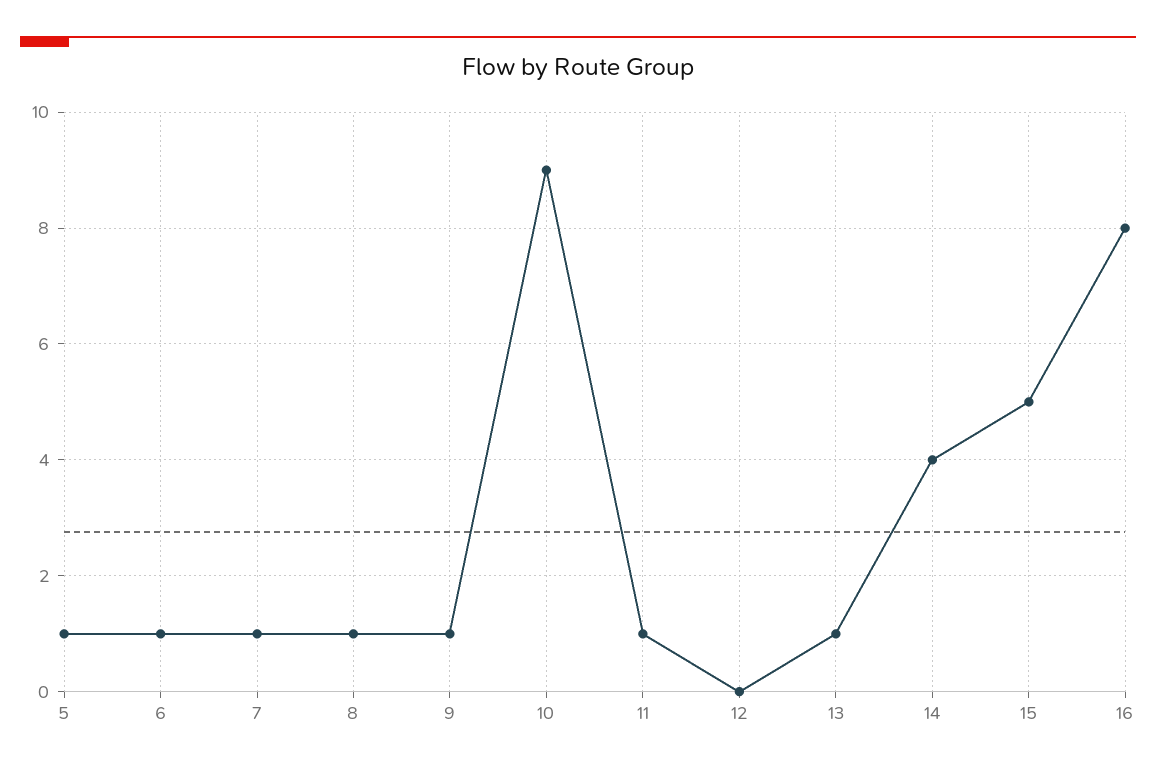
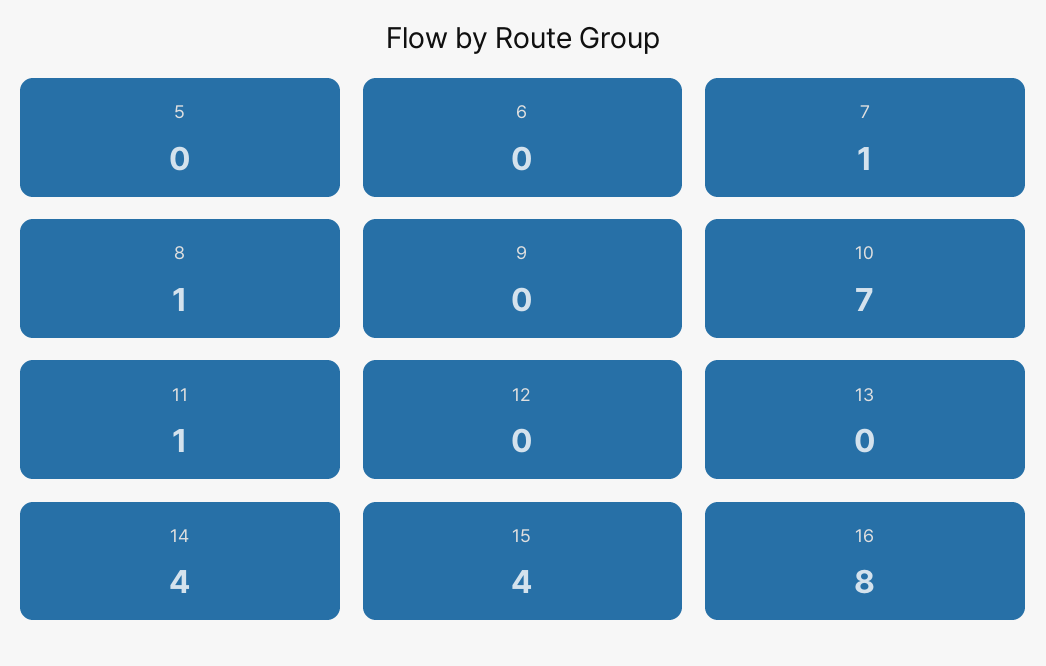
  {
-   "5": 1,
+   "5": 0,
-   "6": 1,
+   "6": 0,
    "7": 1,
    "8": 1,
-   "9": 1,
+   "9": 0,
-   "10": 9,
+   "10": 7,
    "11": 1,
    "12": 0,
-   "13": 1,
+   "13": 0,
    "14": 4,
-   "15": 5,
+   "15": 4,
    "16": 8
  }

